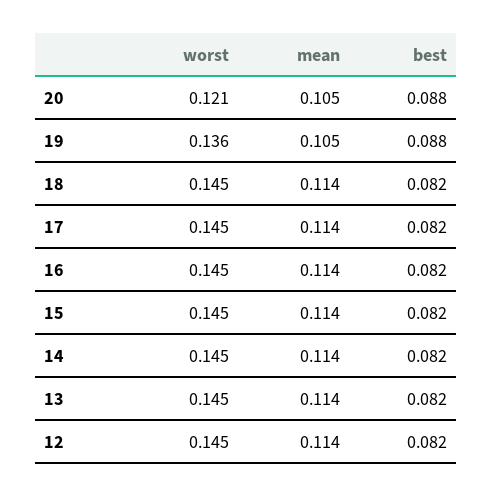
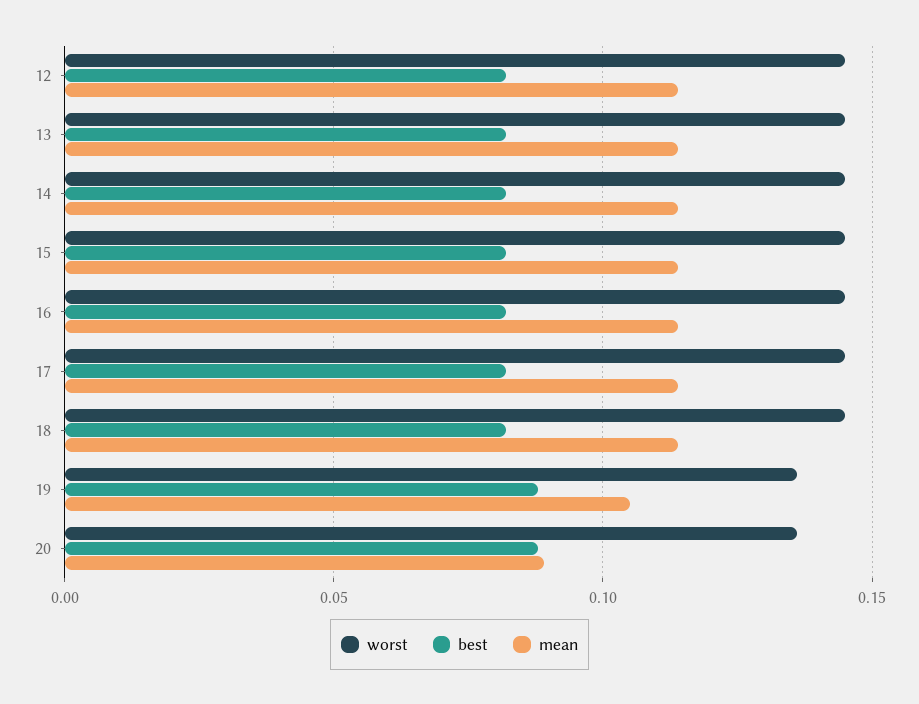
  {
    "worst": {
-     "20": 0.121,
+     "20": 0.135,
      "19": 0.136,
      "18": 0.145,
      "17": 0.145,
      "16": 0.145,
      "15": 0.145,
      "14": 0.145,
      "13": 0.145,
      "12": 0.145
    },
    "mean": {
-     "20": 0.105,
+     "20": 0.09,
      "19": 0.105,
      "18": 0.114,
      "17": 0.114,
      "16": 0.114,
      "15": 0.114,
      "14": 0.114,
      "13": 0.114,
      "12": 0.114
    },
    "best": {
      "20": 0.088,
      "19": 0.088,
      "18": 0.082,
      "17": 0.082,
      "16": 0.082,
      "15": 0.082,
      "14": 0.082,
      "13": 0.082,
      "12": 0.082
    }
  }

